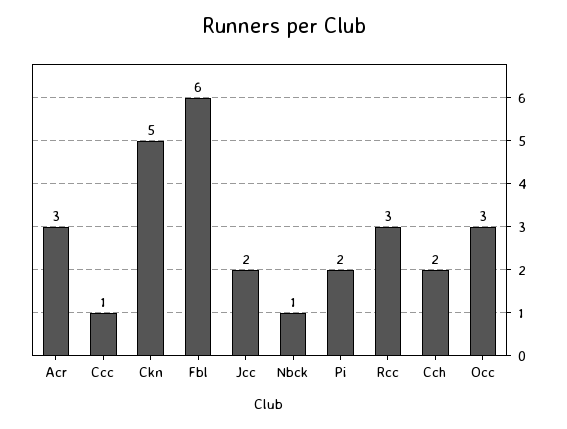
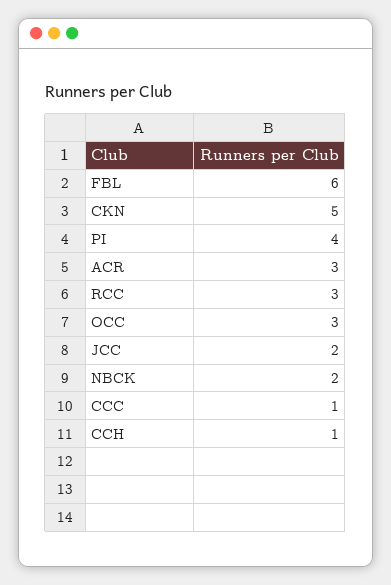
  {
    "Acr": 3,
    "Ccc": 1,
    "Ckn": 5,
    "Fbl": 6,
    "Jcc": 2,
-   "Nbck": 1,
+   "Nbck": 2,
-   "Pi": 2,
+   "Pi": 4,
    "Rcc": 3,
-   "Cch": 2,
+   "Cch": 1,
    "Occ": 3
  }

